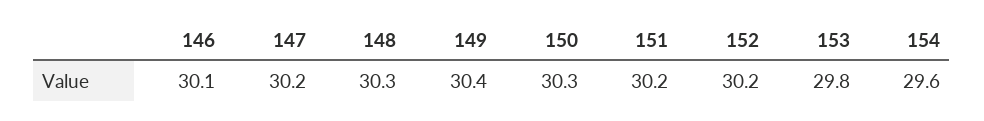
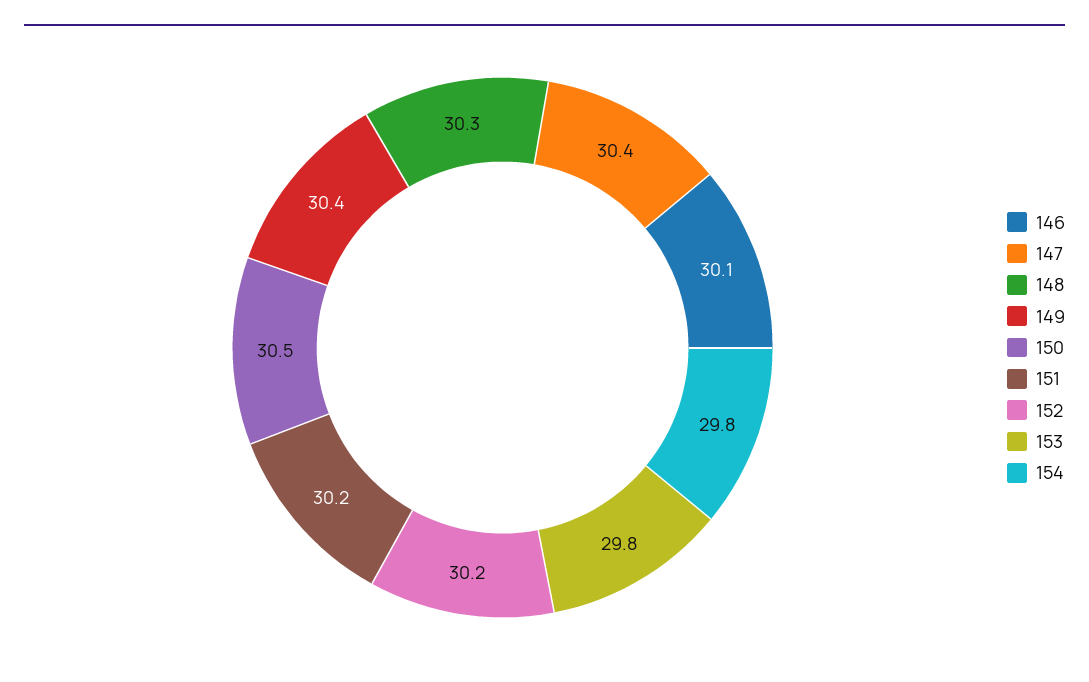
  {
    "146": 30.1,
-   "147": 30.2,
+   "147": 30.4,
    "148": 30.3,
    "149": 30.4,
-   "150": 30.3,
+   "150": 30.5,
    "151": 30.2,
    "152": 30.2,
    "153": 29.8,
-   "154": 29.6
+   "154": 29.8
  }

